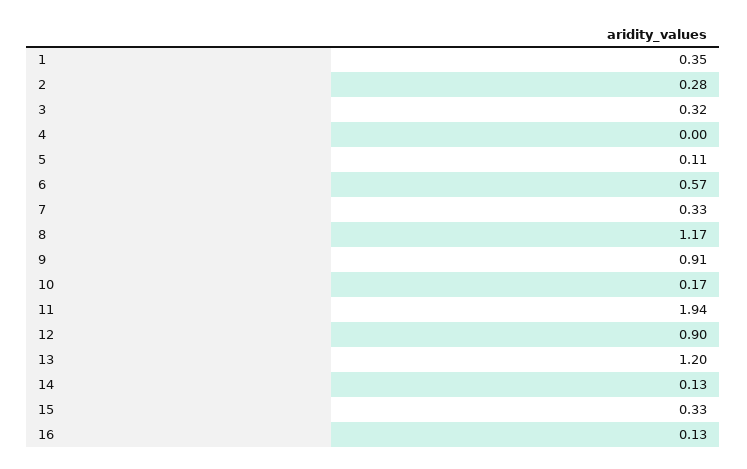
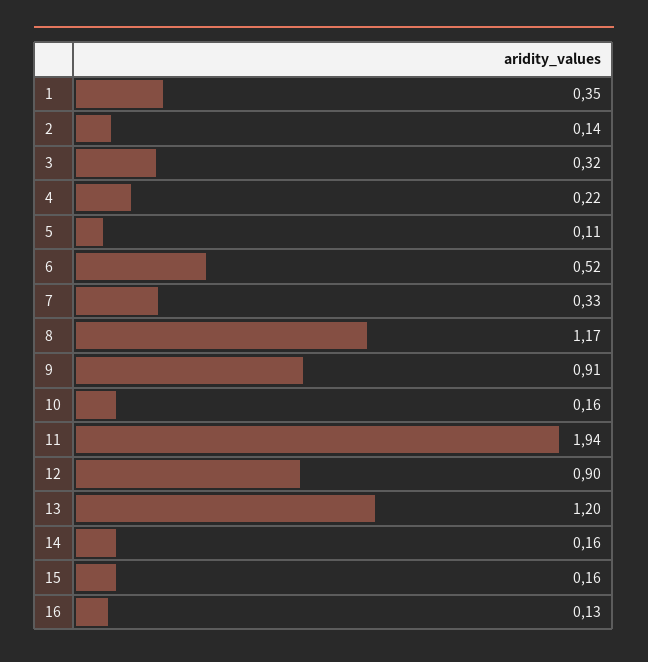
  {
    "1": 0.35,
-   "2": 0.28,
+   "2": 0.14,
    "3": 0.32,
-   "4": 0,
+   "4": 0.22,
    "5": 0.11,
-   "6": 0.57,
+   "6": 0.52,
    "7": 0.33,
    "8": 1.17,
    "9": 0.91,
-   "10": 0.17,
+   "10": 0.16,
    "11": 1.94,
    "12": 0.9,
    "13": 1.2,
-   "14": 0.13,
+   "14": 0.16,
-   "15": 0.33,
+   "15": 0.16,
    "16": 0.13
  }

